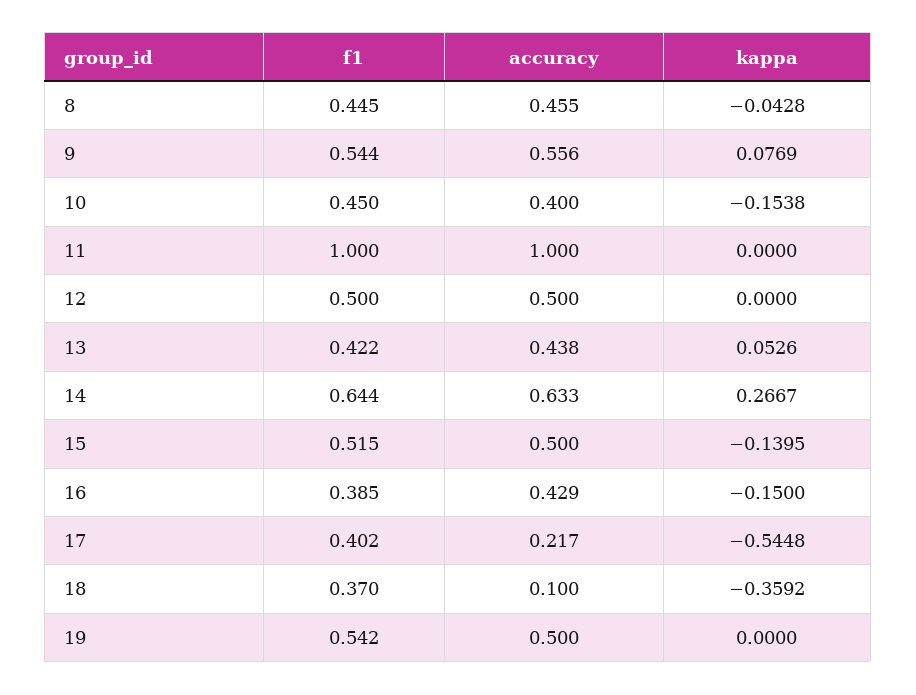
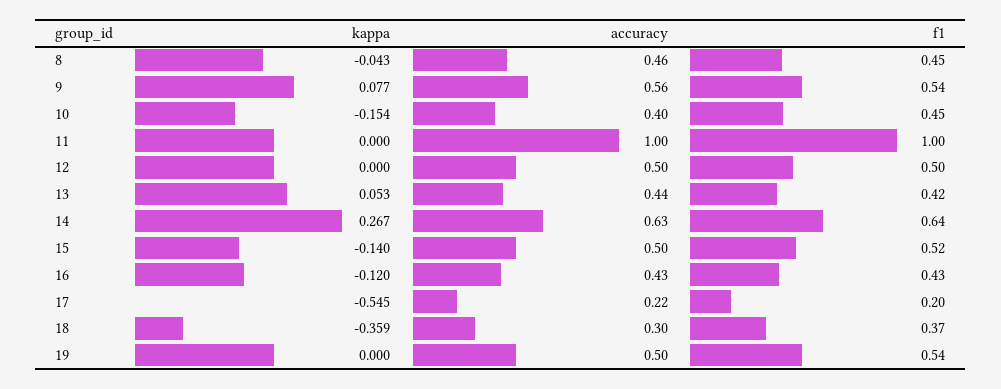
  {
    "f1": {
      "8": 0.445,
      "9": 0.544,
      "10": 0.45,
      "11": 1,
      "12": 0.5,
      "13": 0.422,
      "14": 0.644,
      "15": 0.515,
-     "16": 0.385,
+     "16": 0.43,
-     "17": 0.402,
+     "17": 0.2,
      "18": 0.37,
      "19": 0.542
    },
    "accuracy": {
      "8": 0.455,
      "9": 0.556,
      "10": 0.4,
      "11": 1,
      "12": 0.5,
      "13": 0.438,
      "14": 0.633,
      "15": 0.5,
      "16": 0.429,
      "17": 0.217,
-     "18": 0.1,
+     "18": 0.3,
      "19": 0.5
    },
    "kappa": {
      "8": -0.0428,
      "9": 0.0769,
      "10": -0.1538,
      "11": 0,
      "12": 0,
      "13": 0.0526,
      "14": 0.2667,
      "15": -0.1395,
-     "16": -0.15,
+     "16": -0.12,
      "17": -0.5448,
      "18": -0.3592,
      "19": 0
    }
  }

